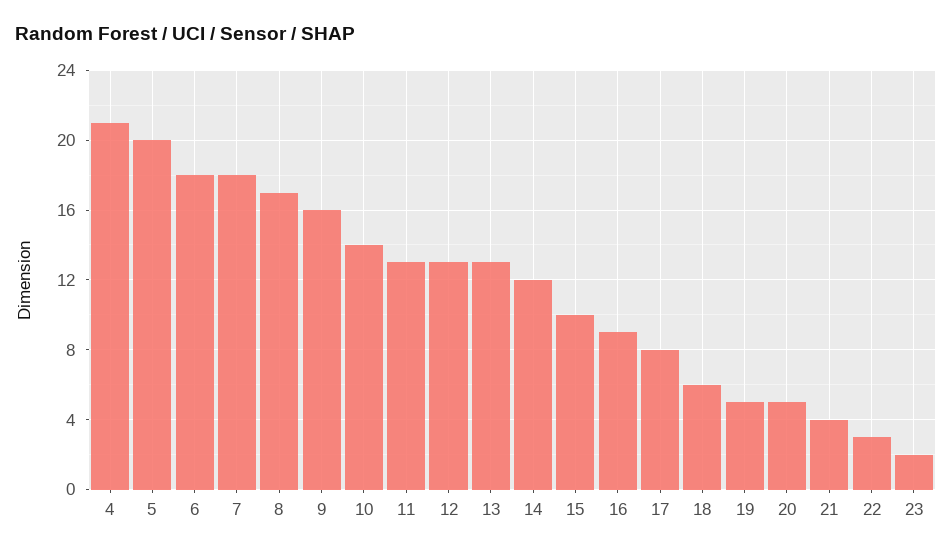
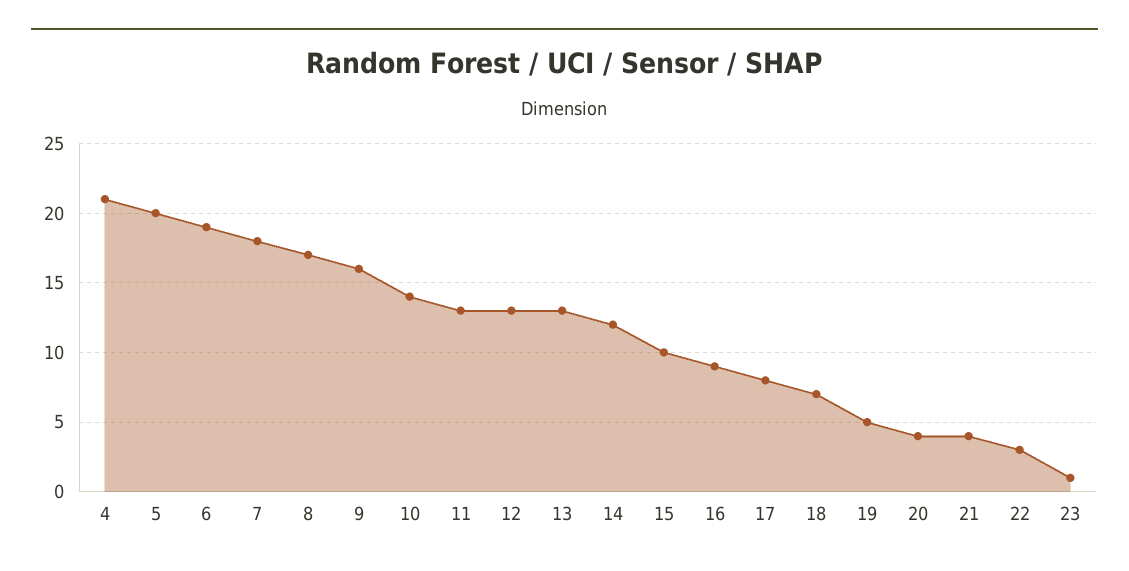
  {
    "4": 21,
    "5": 20,
-   "6": 18,
+   "6": 19,
    "7": 18,
    "8": 17,
    "9": 16,
    "10": 14,
    "11": 13,
    "12": 13,
    "13": 13,
    "14": 12,
    "15": 10,
    "16": 9,
    "17": 8,
-   "18": 6,
+   "18": 7,
    "19": 5,
-   "20": 5,
+   "20": 4,
    "21": 4,
    "22": 3,
-   "23": 2
+   "23": 1
  }

